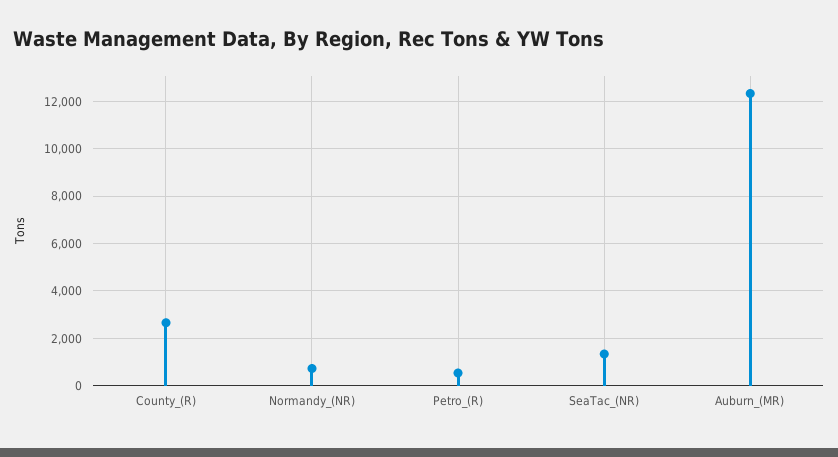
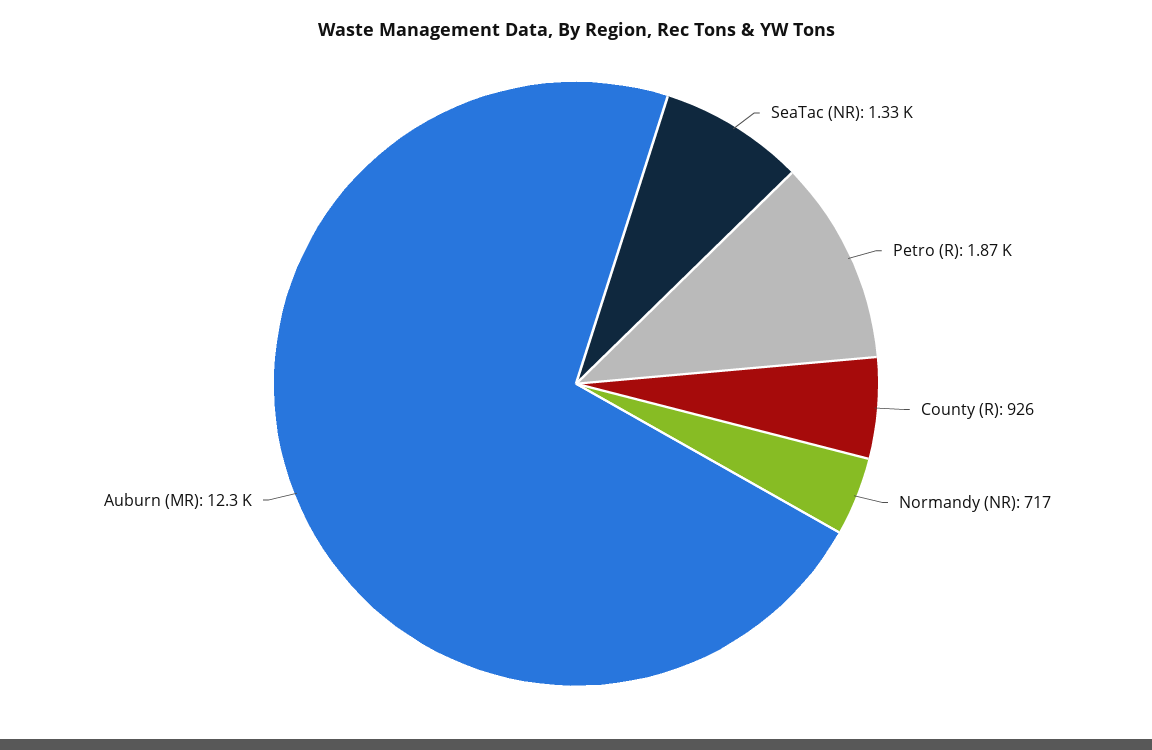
  {
-   "County_(R)": 2500,
+   "County_(R)": 926,
    "Normandy_(NR)": 717,
-   "Petro_(R)": 500,
+   "Petro_(R)": 1870,
    "SeaTac_(NR)": 1330,
    "Auburn_(MR)": 12300
  }

